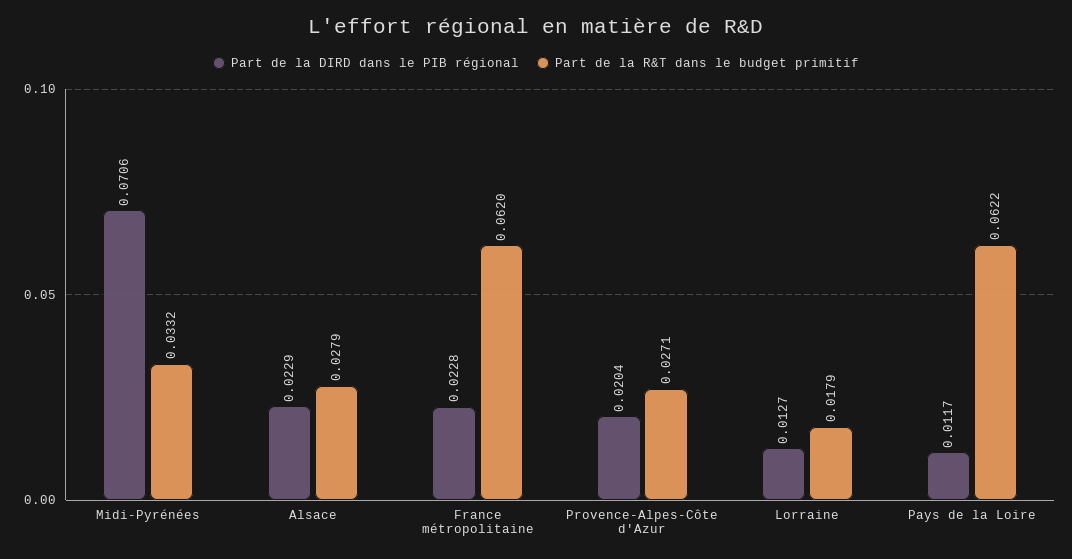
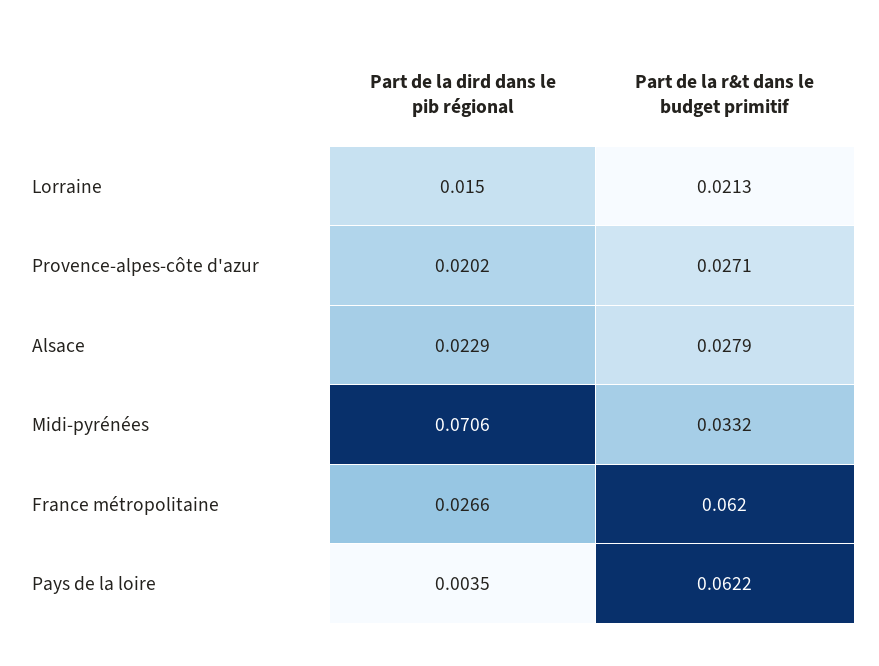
  {
    "Part de la DIRD dans le PIB régional": {
      "Midi-Pyrénées": 0.0706,
      "Alsace": 0.0229,
-     "France métropolitaine": 0.0228,
+     "France métropolitaine": 0.0266,
-     "Provence-Alpes-Côte d'Azur": 0.0204,
+     "Provence-Alpes-Côte d'Azur": 0.0202,
-     "Lorraine": 0.0127,
+     "Lorraine": 0.015,
-     "Pays de la Loire": 0.0117
+     "Pays de la Loire": 0.0035
    },
    "Part de la R&T dans le budget primitif": {
      "Midi-Pyrénées": 0.0332,
      "Alsace": 0.0279,
      "France métropolitaine": 0.062,
      "Provence-Alpes-Côte d'Azur": 0.0271,
-     "Lorraine": 0.0179,
+     "Lorraine": 0.0213,
      "Pays de la Loire": 0.0622
    }
  }

